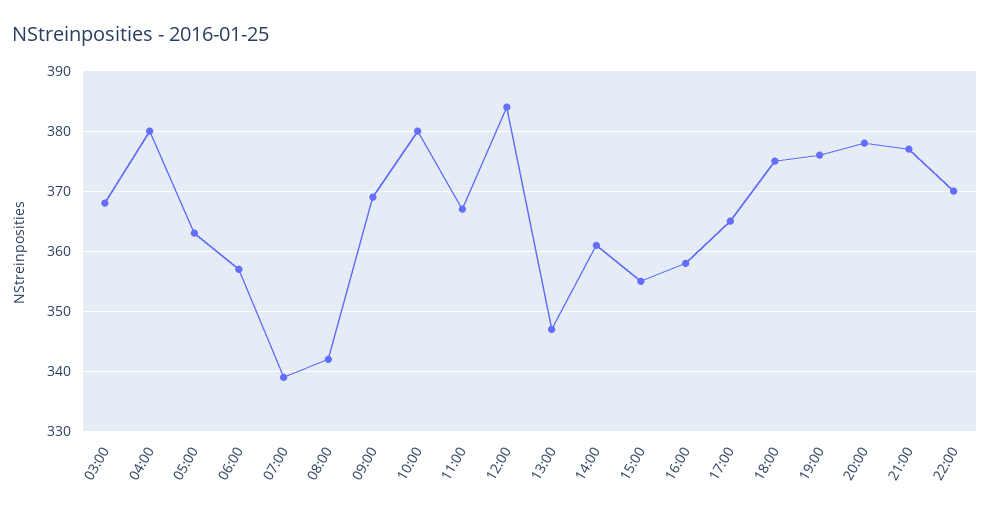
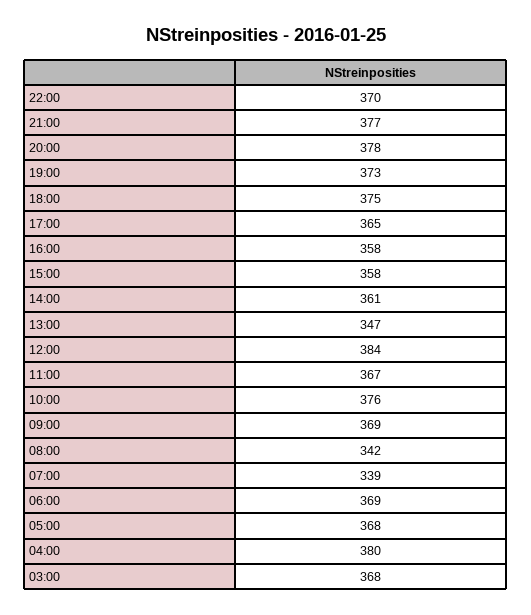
  {
    "03:00": 368,
    "04:00": 380,
-   "05:00": 363,
+   "05:00": 368,
-   "06:00": 357,
+   "06:00": 369,
    "07:00": 339,
    "08:00": 342,
    "09:00": 369,
-   "10:00": 380,
+   "10:00": 376,
    "11:00": 367,
    "12:00": 384,
    "13:00": 347,
    "14:00": 361,
-   "15:00": 355,
+   "15:00": 358,
    "16:00": 358,
    "17:00": 365,
    "18:00": 375,
-   "19:00": 376,
+   "19:00": 373,
    "20:00": 378,
    "21:00": 377,
    "22:00": 370
  }

